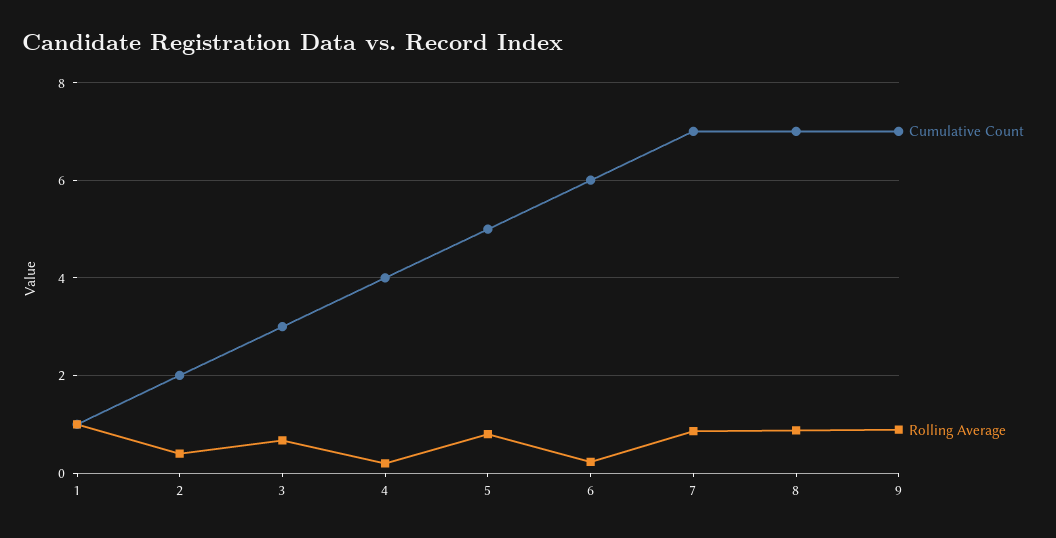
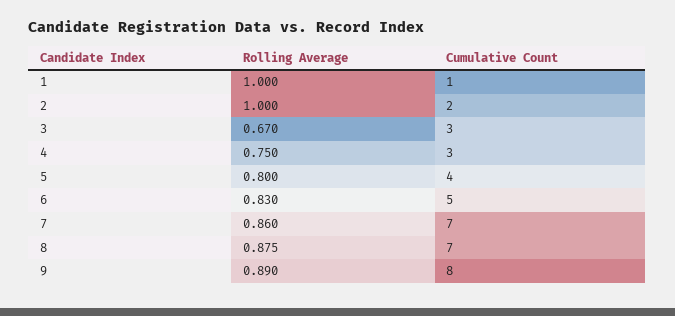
  {
    "Cumulative Count": {
      "1": 1,
      "2": 2,
      "3": 3,
-     "4": 4,
+     "4": 3,
-     "5": 5,
+     "5": 4,
-     "6": 6,
+     "6": 5,
      "7": 7,
      "8": 7,
-     "9": 7
+     "9": 8
    },
    "Rolling Average": {
      "1": 1,
-     "2": 0.4,
+     "2": 1,
      "3": 0.67,
-     "4": 0.2,
+     "4": 0.75,
      "5": 0.8,
-     "6": 0.2,
+     "6": 0.83,
      "7": 0.86,
      "8": 0.875,
      "9": 0.89
    }
  }

